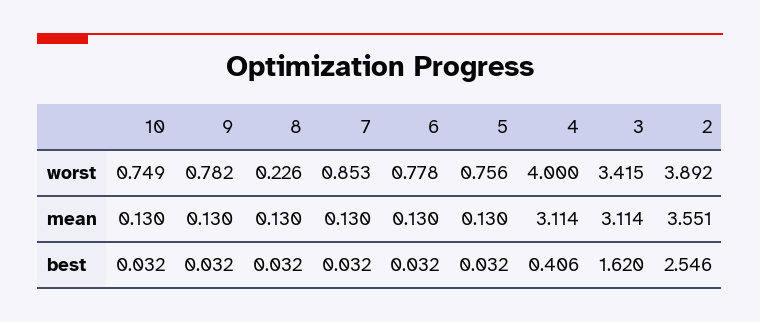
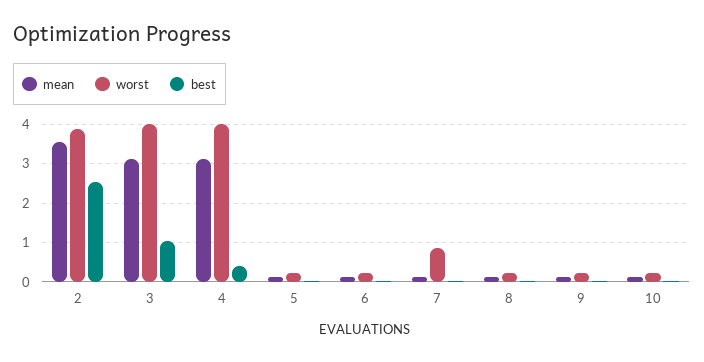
  {
    "worst": {
-     "10": 0.749,
+     "10": 0.2,
-     "9": 0.782,
+     "9": 0.2,
      "8": 0.226,
      "7": 0.853,
-     "6": 0.778,
+     "6": 0.2,
-     "5": 0.756,
+     "5": 0.2,
      "4": 4,
-     "3": 3.415,
+     "3": 4,
      "2": 3.892
    },
    "mean": {
      "10": 0.13,
      "9": 0.13,
      "8": 0.13,
      "7": 0.13,
      "6": 0.13,
      "5": 0.13,
      "4": 3.114,
      "3": 3.114,
      "2": 3.551
    },
    "best": {
      "10": 0.032,
      "9": 0.032,
      "8": 0.032,
      "7": 0.032,
      "6": 0.032,
      "5": 0.032,
      "4": 0.406,
-     "3": 1.62,
+     "3": 1,
      "2": 2.546
    }
  }

